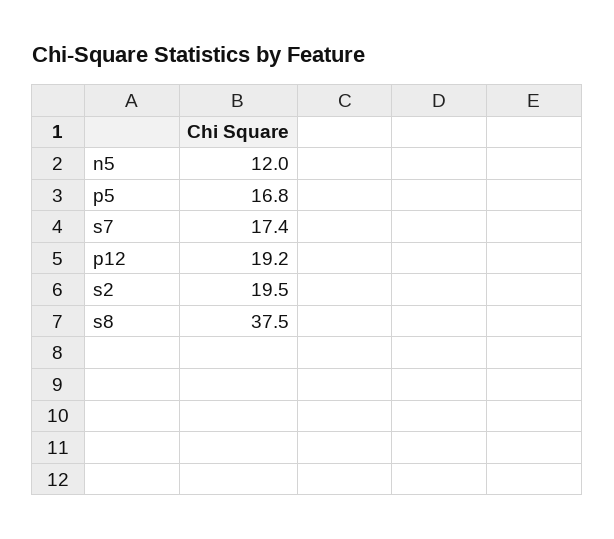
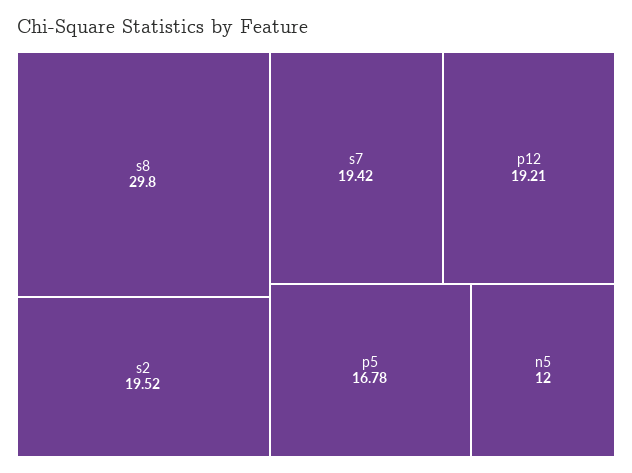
  {
    "n5": 12,
    "p5": 16.78,
-   "s7": 17.4,
+   "s7": 19.42,
    "p12": 19.21,
    "s2": 19.52,
-   "s8": 37.5
+   "s8": 29.8
  }

